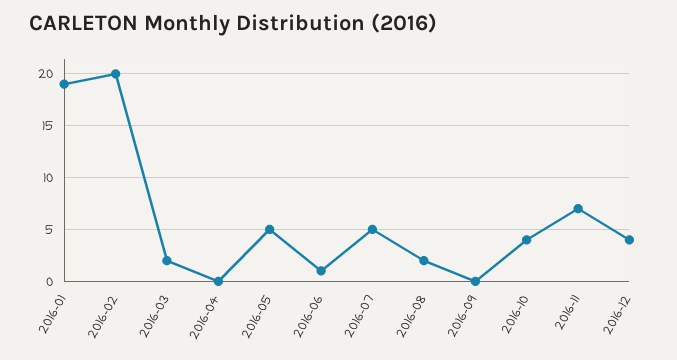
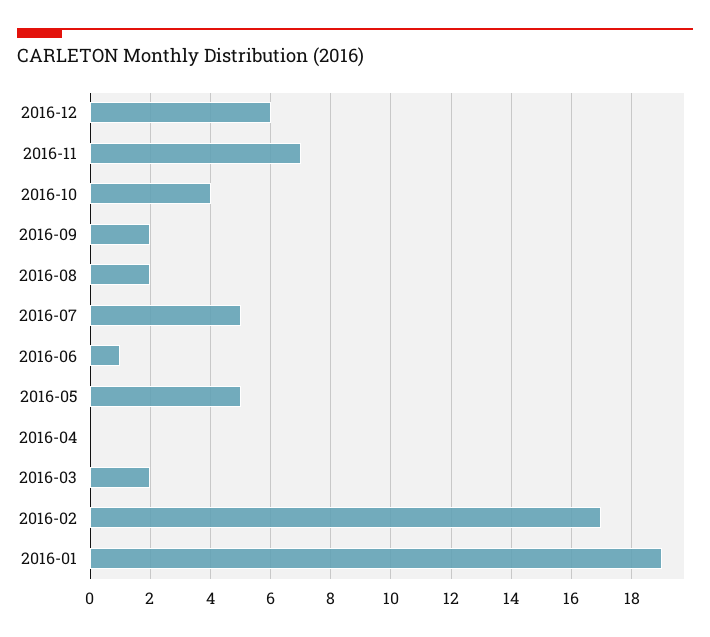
  {
    "2016-01": 19,
-   "2016-02": 20,
+   "2016-02": 17,
    "2016-03": 2,
    "2016-04": 0,
    "2016-05": 5,
    "2016-06": 1,
    "2016-07": 5,
    "2016-08": 2,
-   "2016-09": 0,
+   "2016-09": 2,
    "2016-10": 4,
    "2016-11": 7,
-   "2016-12": 4
+   "2016-12": 6
  }

